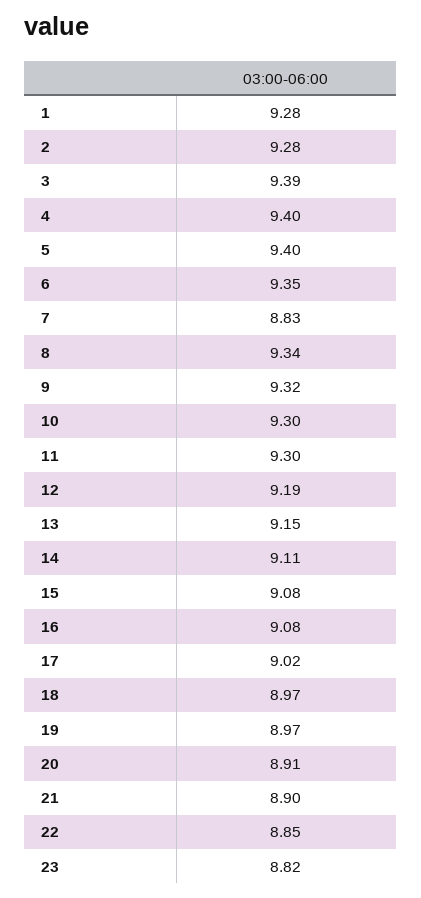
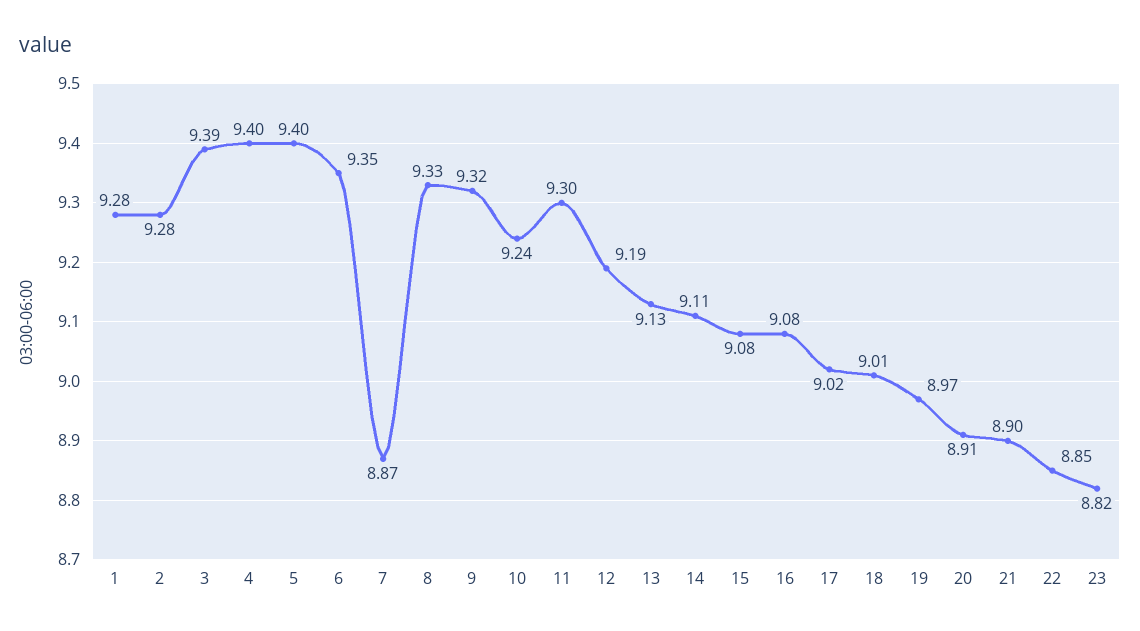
  {
    "1": 9.28,
    "2": 9.28,
    "3": 9.39,
    "4": 9.4,
    "5": 9.4,
    "6": 9.35,
-   "7": 8.83,
+   "7": 8.87,
-   "8": 9.34,
+   "8": 9.33,
    "9": 9.32,
-   "10": 9.3,
+   "10": 9.24,
    "11": 9.3,
    "12": 9.19,
-   "13": 9.15,
+   "13": 9.13,
    "14": 9.11,
    "15": 9.08,
    "16": 9.08,
    "17": 9.02,
-   "18": 8.97,
+   "18": 9.01,
    "19": 8.97,
    "20": 8.91,
    "21": 8.9,
    "22": 8.85,
    "23": 8.82
  }

